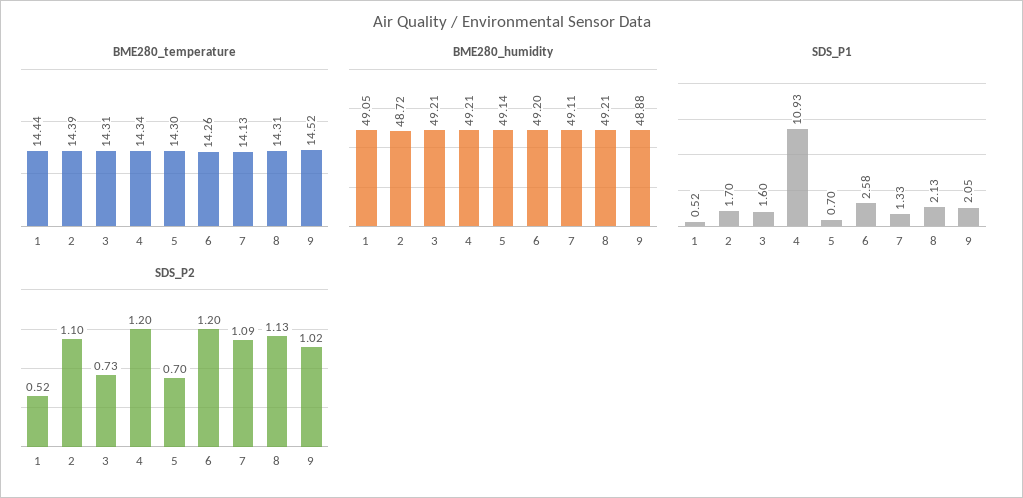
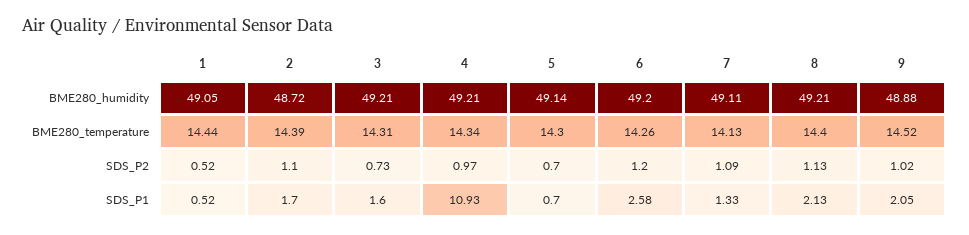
  {
    "BME280_temperature": {
      "1": 14.44,
      "2": 14.39,
      "3": 14.31,
      "4": 14.34,
      "5": 14.3,
      "6": 14.26,
      "7": 14.13,
-     "8": 14.31,
+     "8": 14.4,
      "9": 14.52
    },
    "BME280_humidity": {
      "1": 49.05,
      "2": 48.72,
      "3": 49.21,
      "4": 49.21,
      "5": 49.14,
      "6": 49.2,
      "7": 49.11,
      "8": 49.21,
      "9": 48.88
    },
    "SDS_P1": {
      "1": 0.52,
      "2": 1.7,
      "3": 1.6,
      "4": 10.93,
      "5": 0.7,
      "6": 2.58,
      "7": 1.33,
      "8": 2.13,
      "9": 2.05
    },
    "SDS_P2": {
      "1": 0.52,
      "2": 1.1,
      "3": 0.73,
-     "4": 1.2,
+     "4": 0.97,
      "5": 0.7,
      "6": 1.2,
      "7": 1.09,
      "8": 1.13,
      "9": 1.02
    }
  }

